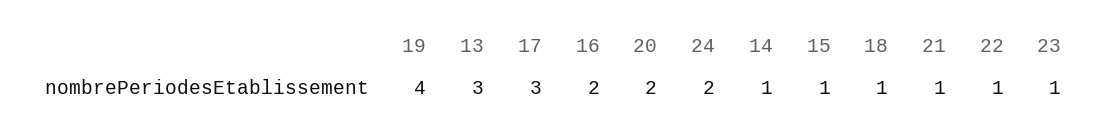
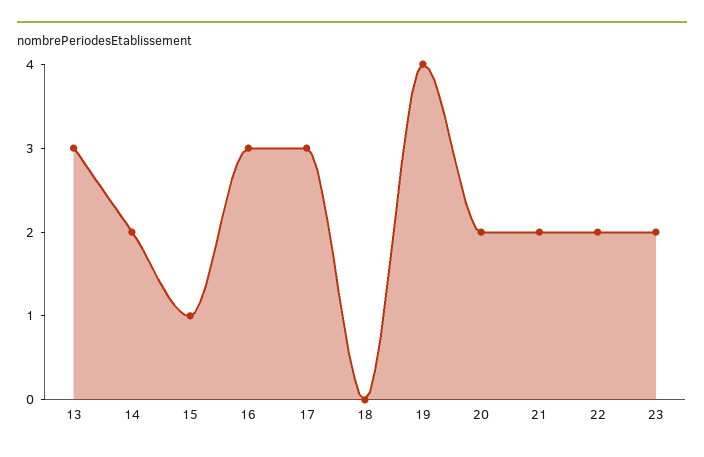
  {
    "19": 4,
    "13": 3,
    "17": 3,
-   "16": 2,
+   "16": 3,
    "20": 2,
-   "24": 2,
-   "14": 1,
+   "14": 2,
    "15": 1,
-   "18": 1,
+   "18": 0,
-   "21": 1,
+   "21": 2,
-   "22": 1,
+   "22": 2,
-   "23": 1
+   "23": 2
  }

